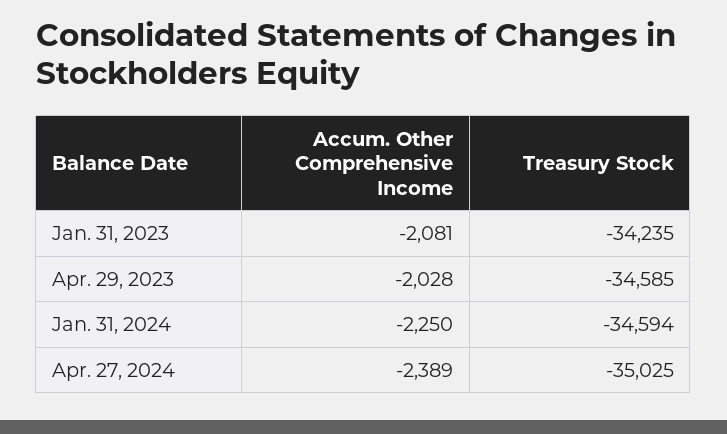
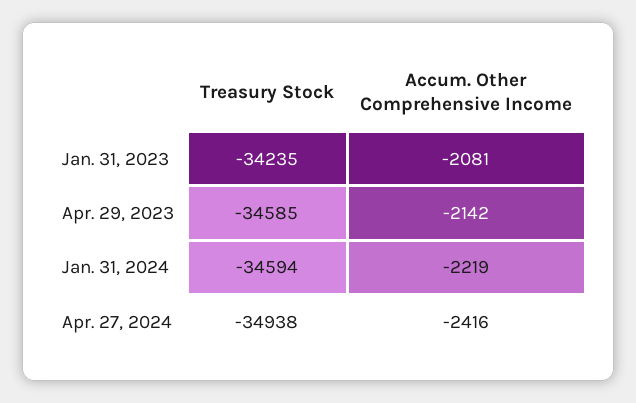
  {
    "Accum. Other Comprehensive Income": {
      "Jan. 31, 2023": -2081,
-     "Apr. 29, 2023": -2028,
+     "Apr. 29, 2023": -2142,
-     "Jan. 31, 2024": -2250,
+     "Jan. 31, 2024": -2219,
-     "Apr. 27, 2024": -2389
+     "Apr. 27, 2024": -2416
    },
    "Treasury Stock": {
      "Jan. 31, 2023": -34235,
      "Apr. 29, 2023": -34585,
      "Jan. 31, 2024": -34594,
-     "Apr. 27, 2024": -35025
+     "Apr. 27, 2024": -34938
    }
  }

